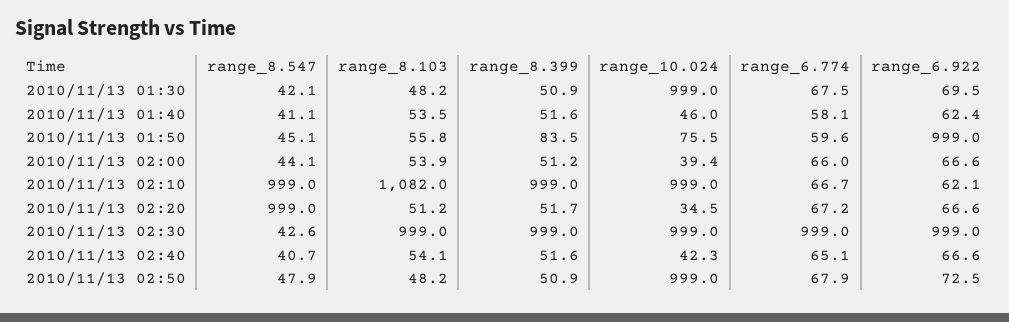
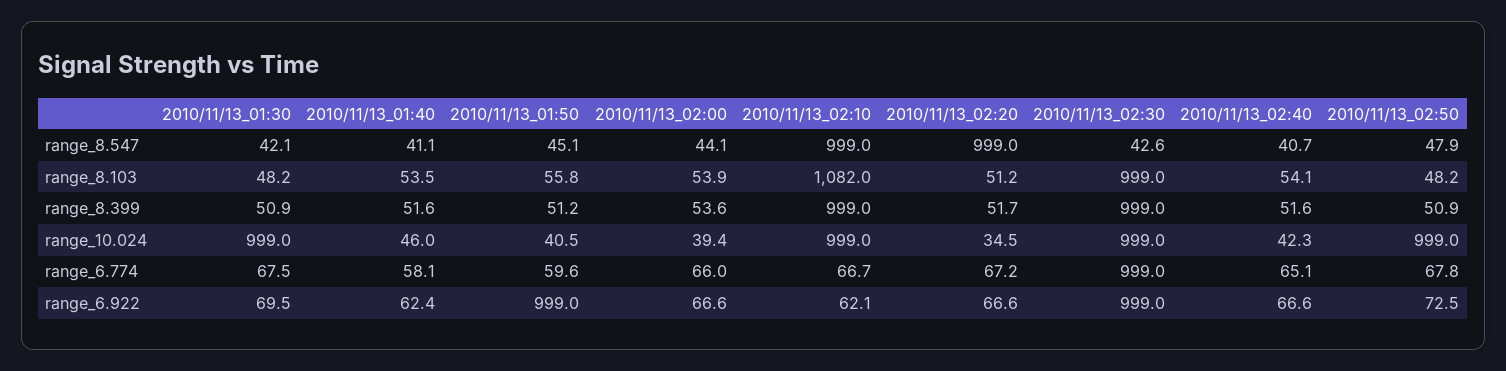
  {
    "range_8.547": {
      "2010/11/13 01:30": 42.1,
      "2010/11/13 01:40": 41.1,
      "2010/11/13 01:50": 45.1,
      "2010/11/13 02:00": 44.1,
      "2010/11/13 02:10": 999,
      "2010/11/13 02:20": 999,
      "2010/11/13 02:30": 42.6,
      "2010/11/13 02:40": 40.7,
      "2010/11/13 02:50": 47.9
    },
    "range_8.103": {
      "2010/11/13 01:30": 48.2,
      "2010/11/13 01:40": 53.5,
      "2010/11/13 01:50": 55.8,
      "2010/11/13 02:00": 53.9,
      "2010/11/13 02:10": 1082,
      "2010/11/13 02:20": 51.2,
      "2010/11/13 02:30": 999,
      "2010/11/13 02:40": 54.1,
      "2010/11/13 02:50": 48.2
    },
    "range_8.399": {
      "2010/11/13 01:30": 50.9,
      "2010/11/13 01:40": 51.6,
-     "2010/11/13 01:50": 83.5,
+     "2010/11/13 01:50": 51.2,
-     "2010/11/13 02:00": 51.2,
+     "2010/11/13 02:00": 53.6,
      "2010/11/13 02:10": 999,
      "2010/11/13 02:20": 51.7,
      "2010/11/13 02:30": 999,
      "2010/11/13 02:40": 51.6,
      "2010/11/13 02:50": 50.9
    },
    "range_10.024": {
      "2010/11/13 01:30": 999,
      "2010/11/13 01:40": 46,
-     "2010/11/13 01:50": 75.5,
+     "2010/11/13 01:50": 40.5,
      "2010/11/13 02:00": 39.4,
      "2010/11/13 02:10": 999,
      "2010/11/13 02:20": 34.5,
      "2010/11/13 02:30": 999,
      "2010/11/13 02:40": 42.3,
      "2010/11/13 02:50": 999
    },
    "range_6.774": {
      "2010/11/13 01:30": 67.5,
      "2010/11/13 01:40": 58.1,
      "2010/11/13 01:50": 59.6,
      "2010/11/13 02:00": 66,
      "2010/11/13 02:10": 66.7,
      "2010/11/13 02:20": 67.2,
      "2010/11/13 02:30": 999,
      "2010/11/13 02:40": 65.1,
-     "2010/11/13 02:50": 67.9
+     "2010/11/13 02:50": 67.8
    },
    "range_6.922": {
      "2010/11/13 01:30": 69.5,
      "2010/11/13 01:40": 62.4,
      "2010/11/13 01:50": 999,
      "2010/11/13 02:00": 66.6,
      "2010/11/13 02:10": 62.1,
      "2010/11/13 02:20": 66.6,
      "2010/11/13 02:30": 999,
      "2010/11/13 02:40": 66.6,
      "2010/11/13 02:50": 72.5
    }
  }

